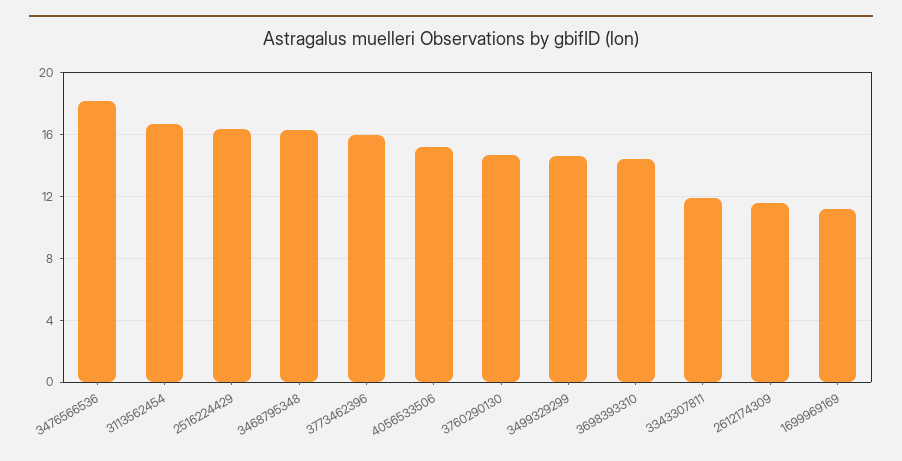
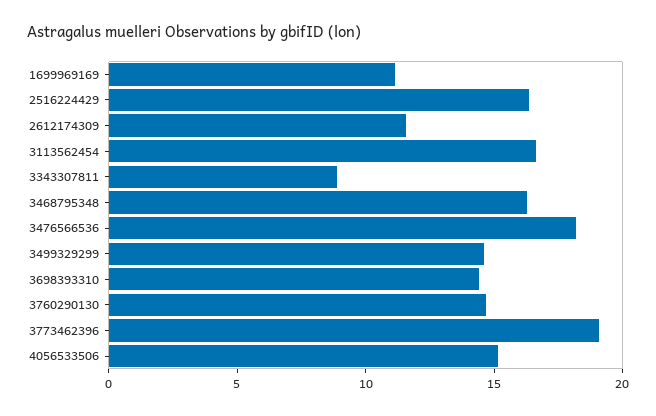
  {
    "3476566536": 18,
    "3113562454": 16.5,
    "2516224429": 16.5,
    "3468795348": 16.5,
-   "3773462396": 16,
+   "3773462396": 19,
    "4056533506": 15,
    "3760290130": 14.5,
    "3499329299": 14.5,
    "3698393310": 14.5,
-   "3343307811": 12,
+   "3343307811": 9,
    "2612174309": 11.5,
    "1699969169": 11
  }

